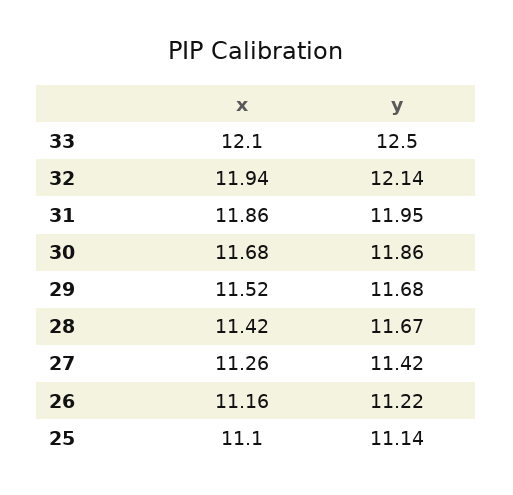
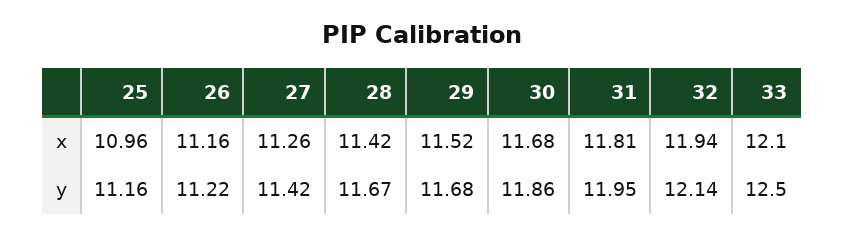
  {
    "x": {
      "33": 12.1,
      "32": 11.94,
-     "31": 11.86,
+     "31": 11.81,
      "30": 11.68,
      "29": 11.52,
      "28": 11.42,
      "27": 11.26,
      "26": 11.16,
-     "25": 11.1
+     "25": 10.96
    },
    "y": {
      "33": 12.5,
      "32": 12.14,
      "31": 11.95,
      "30": 11.86,
      "29": 11.68,
      "28": 11.67,
      "27": 11.42,
      "26": 11.22,
-     "25": 11.14
+     "25": 11.16
    }
  }

